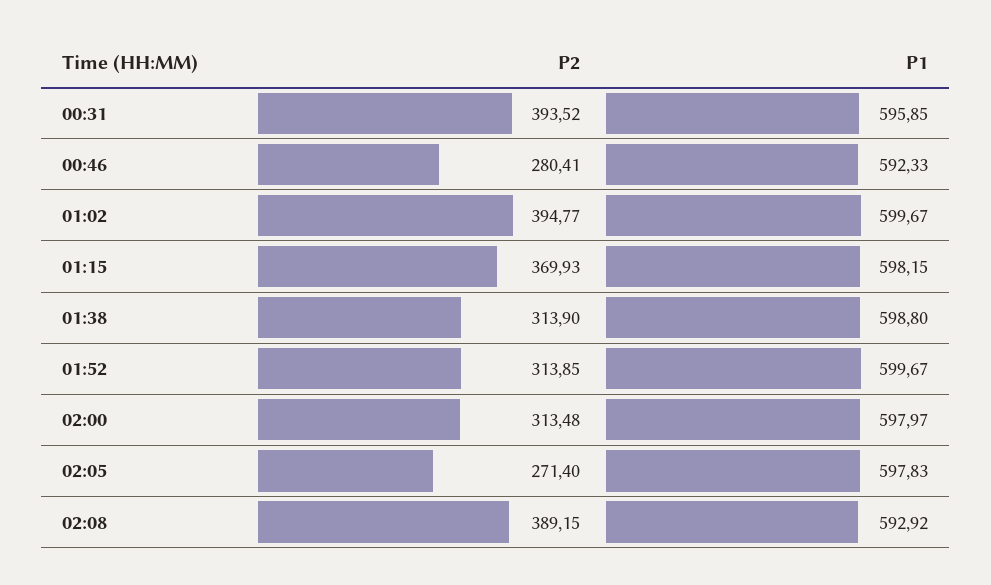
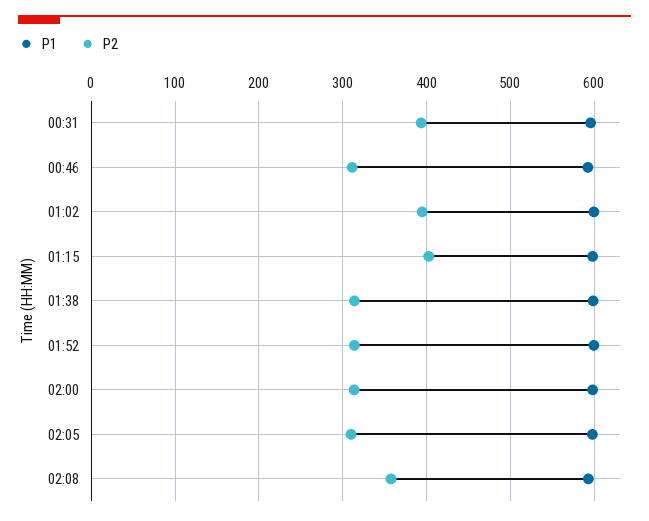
  {
    "P2": {
      "00:31": 393.52,
-     "00:46": 280.41,
+     "00:46": 310,
      "01:02": 394.77,
-     "01:15": 369.93,
+     "01:15": 400,
      "01:38": 313.9,
      "01:52": 313.85,
      "02:00": 313.48,
-     "02:05": 271.4,
+     "02:05": 310,
-     "02:08": 389.15
+     "02:08": 360
    },
    "P1": {
      "00:31": 595.85,
      "00:46": 592.33,
      "01:02": 599.67,
      "01:15": 598.15,
      "01:38": 598.8,
      "01:52": 599.67,
      "02:00": 597.97,
      "02:05": 597.83,
      "02:08": 592.92
    }
  }

